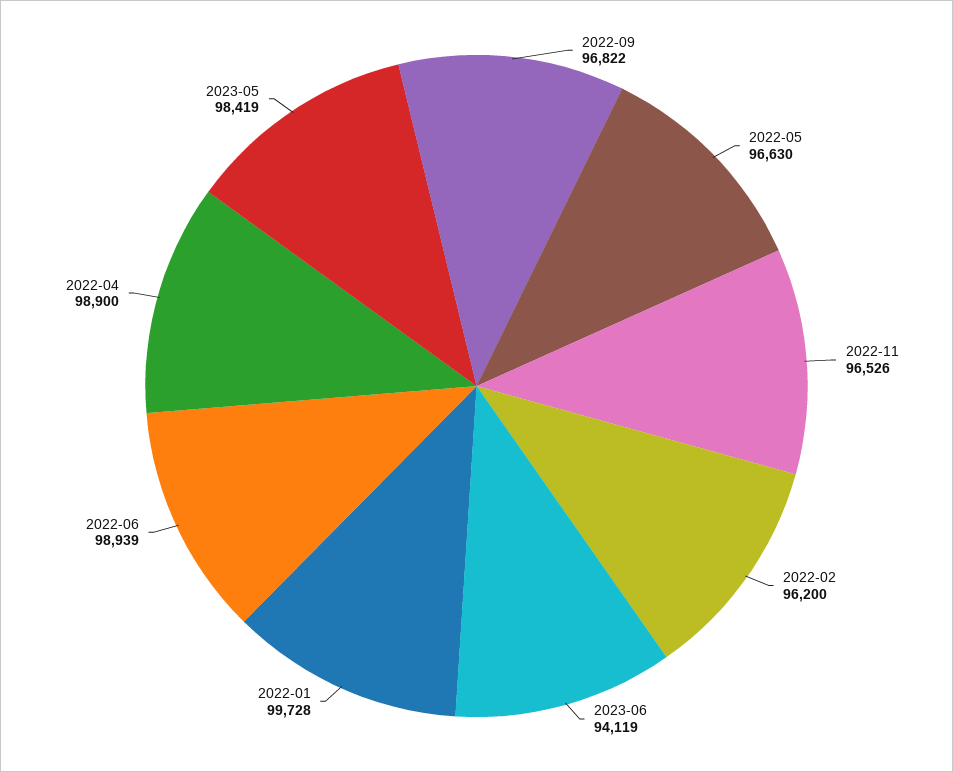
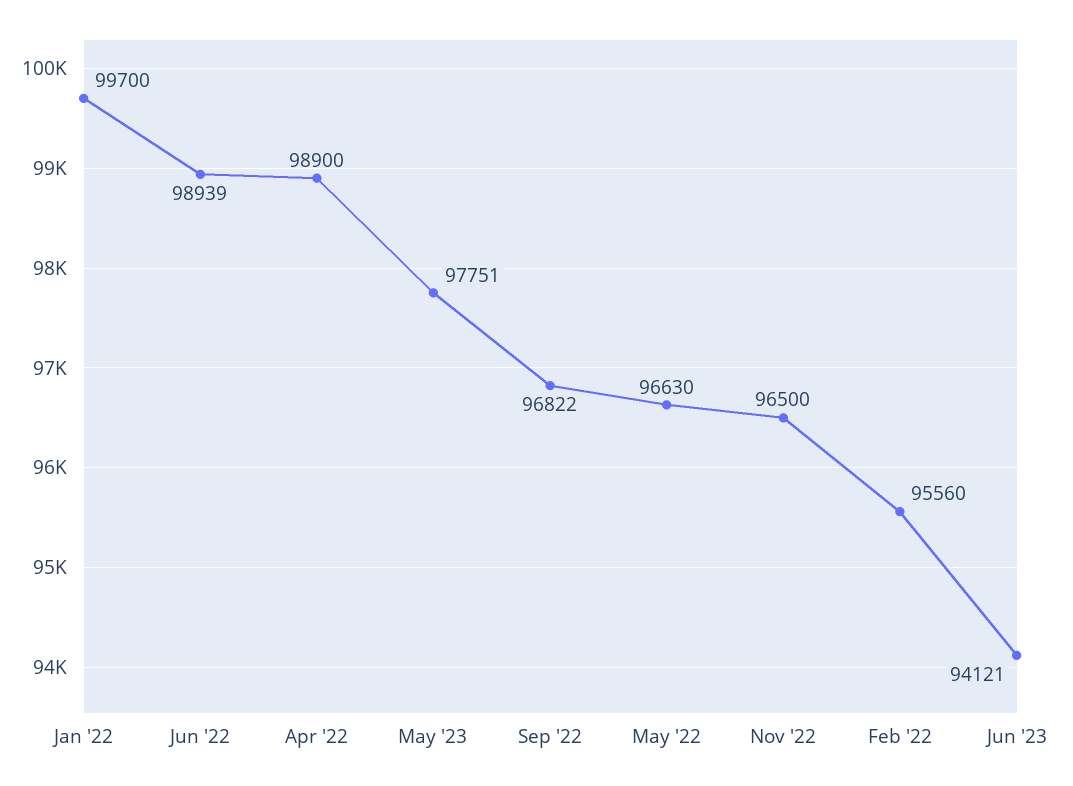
  {
    "2022-09": 96822,
    "2022-05": 96630,
-   "2022-11": 96526,
+   "2022-11": 96500,
-   "2022-02": 96200,
+   "2022-02": 95560,
-   "2023-06": 94119,
+   "2023-06": 94121,
-   "2022-01": 99728,
+   "2022-01": 99700,
    "2022-06": 98939,
    "2022-04": 98900,
-   "2023-05": 98419
+   "2023-05": 97751
  }

